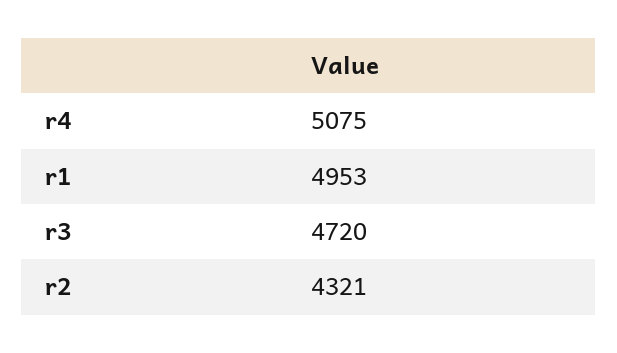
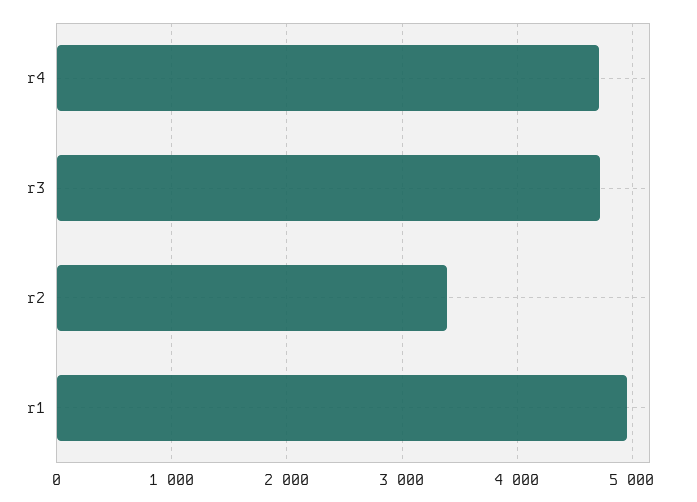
  {
-   "r4": 5075,
+   "r4": 4700,
    "r1": 4953,
    "r3": 4720,
-   "r2": 4321
+   "r2": 3400
  }

